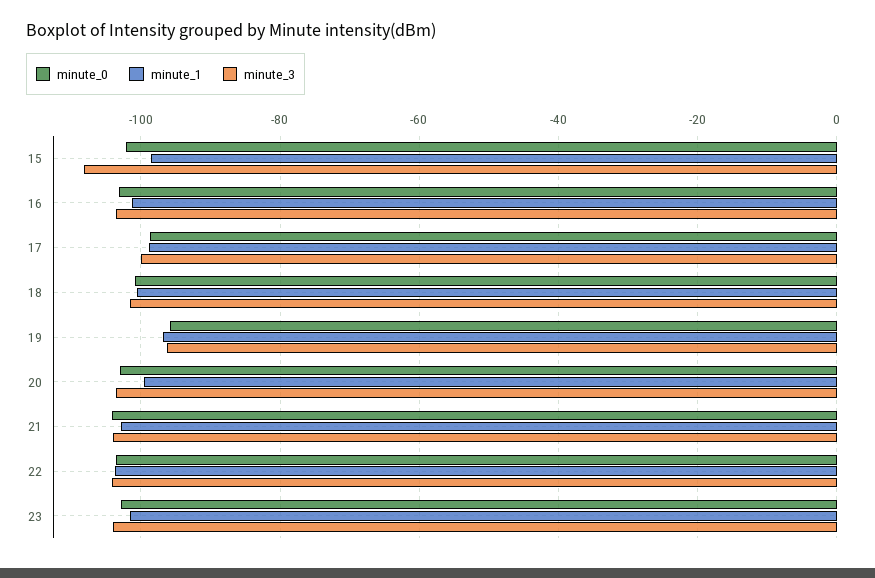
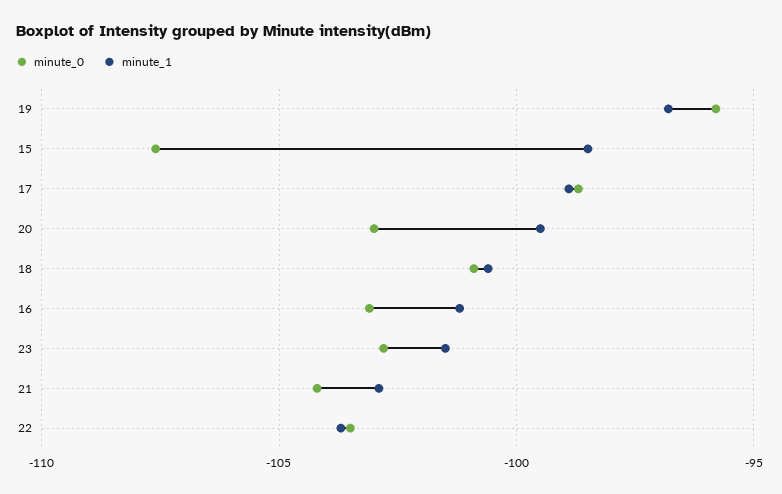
  {
    "minute_0": {
-     "15": -102,
+     "15": -107.5,
      "16": -103,
      "17": -98.5,
      "18": -101,
      "19": -96,
      "20": -103,
      "21": -104,
      "22": -103.5,
      "23": -103
    },
    "minute_1": {
      "15": -98.5,
      "16": -101,
      "17": -99,
      "18": -100.5,
      "19": -97,
      "20": -99.5,
      "21": -103,
      "22": -103.5,
      "23": -101.5
-   },
+   }
-   "minute_3": {
-     "15": -108,
-     "16": -104,
-     "17": -100,
-     "18": -102,
-     "19": -96,
-     "20": -104,
-     "21": -104,
-     "22": -104,
-     "23": -104
-   }
  }

